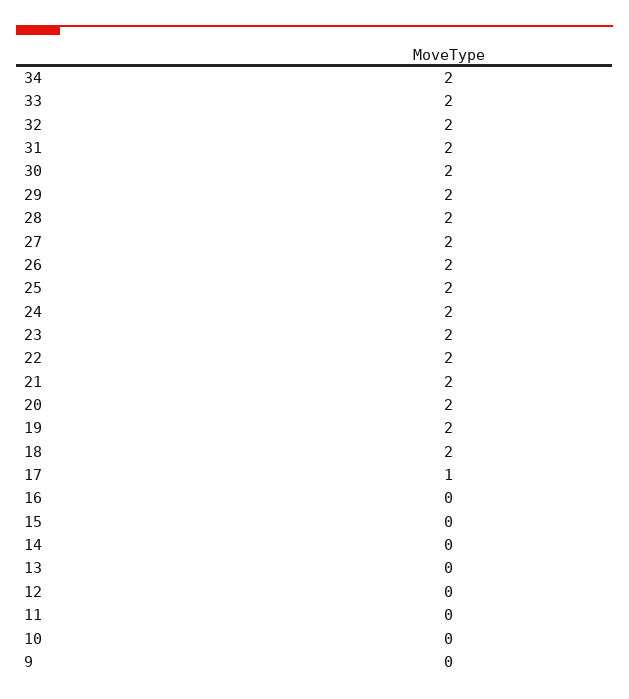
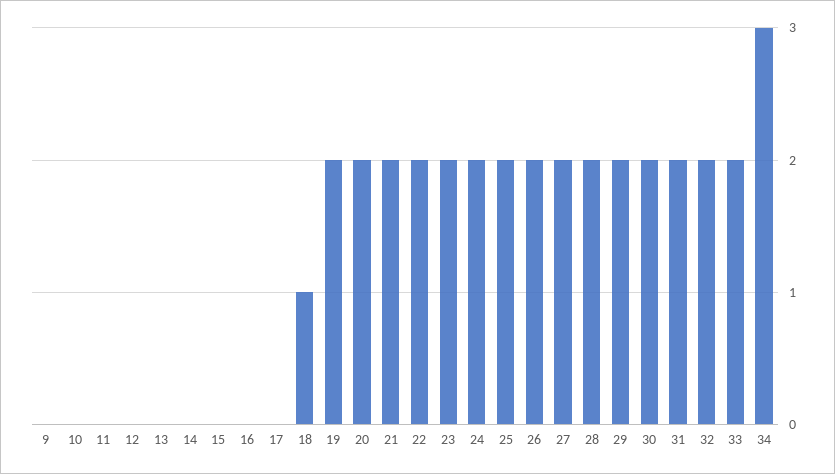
  {
-   "34": 2,
+   "34": 3,
    "33": 2,
    "32": 2,
    "31": 2,
    "30": 2,
    "29": 2,
    "28": 2,
    "27": 2,
    "26": 2,
    "25": 2,
    "24": 2,
    "23": 2,
    "22": 2,
    "21": 2,
    "20": 2,
    "19": 2,
-   "18": 2,
+   "18": 1,
-   "17": 1,
+   "17": 0,
    "16": 0,
    "15": 0,
    "14": 0,
    "13": 0,
    "12": 0,
    "11": 0,
    "10": 0,
    "9": 0
  }

